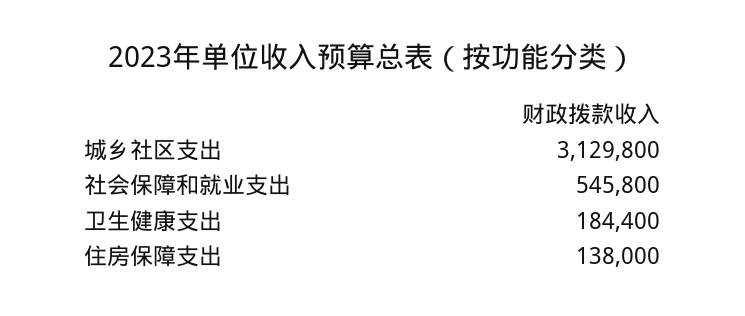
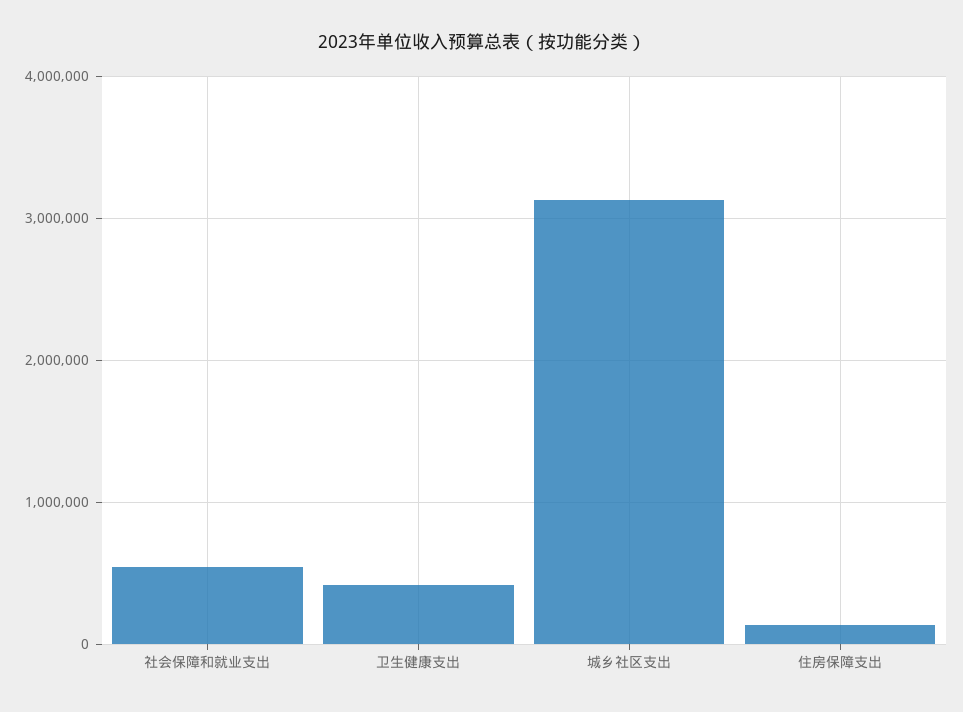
  {
    "城乡社区支出": 3129800,
    "社会保障和就业支出": 545800,
-   "卫生健康支出": 184400,
+   "卫生健康支出": 400000,
    "住房保障支出": 138000
  }

